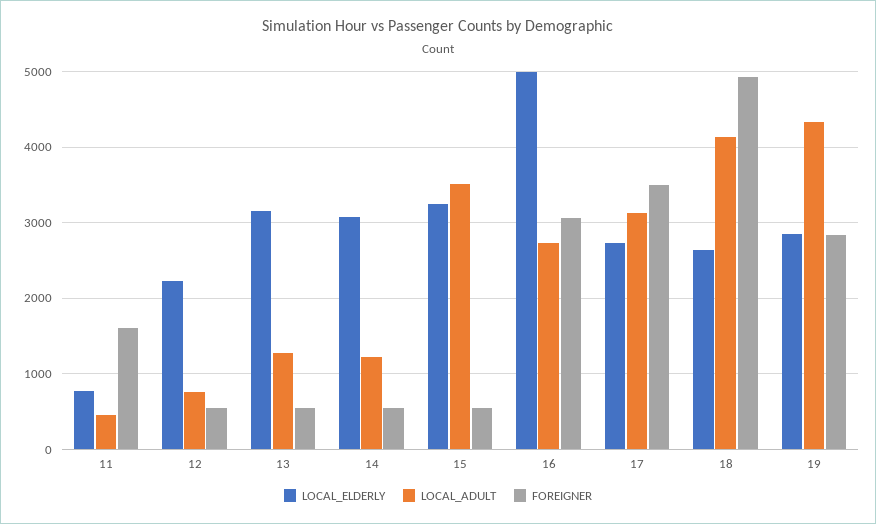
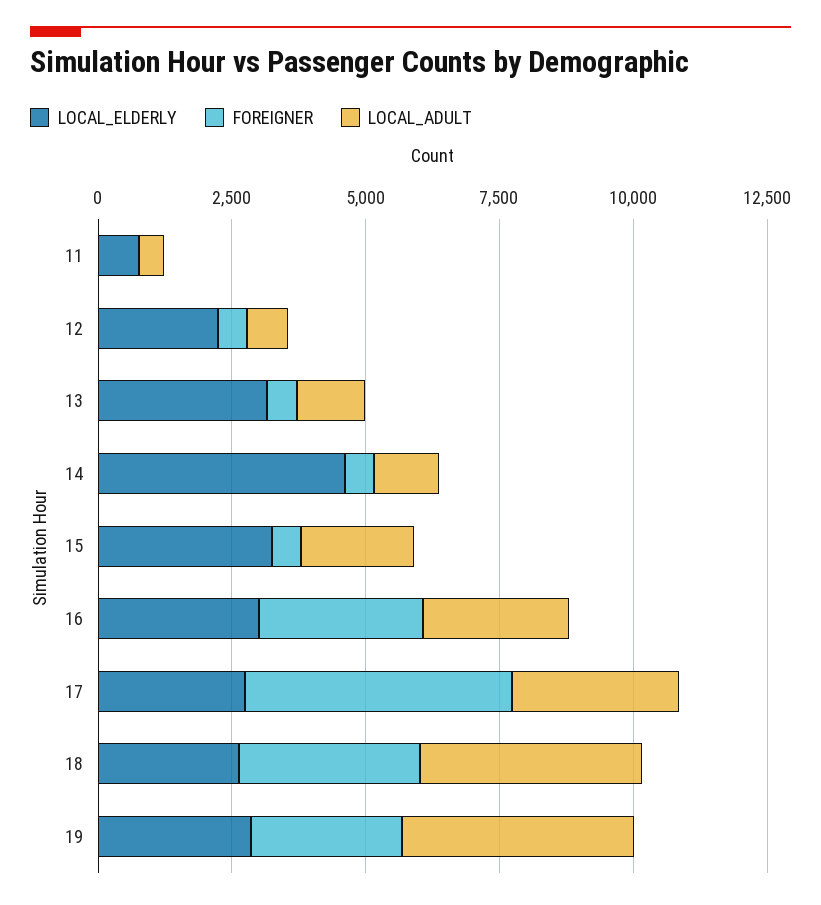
  {
    "LOCAL_ELDERLY": {
      "11": 800,
      "12": 2200,
      "13": 3200,
-     "14": 3100,
+     "14": 4500,
      "15": 3200,
-     "16": 5000,
+     "16": 3000,
      "17": 2700,
      "18": 2600,
      "19": 2800
    },
    "LOCAL_ADULT": {
      "11": 500,
      "12": 800,
      "13": 1300,
      "14": 1200,
-     "15": 3500,
+     "15": 2000,
      "16": 2700,
      "17": 3100,
      "18": 4100,
      "19": 4300
    },
    "FOREIGNER": {
-     "11": 1600,
+     "11": 0,
      "12": 600,
      "13": 600,
      "14": 600,
      "15": 600,
      "16": 3100,
-     "17": 3500,
+     "17": 5000,
-     "18": 4900,
+     "18": 3500,
      "19": 2800
    }
  }

